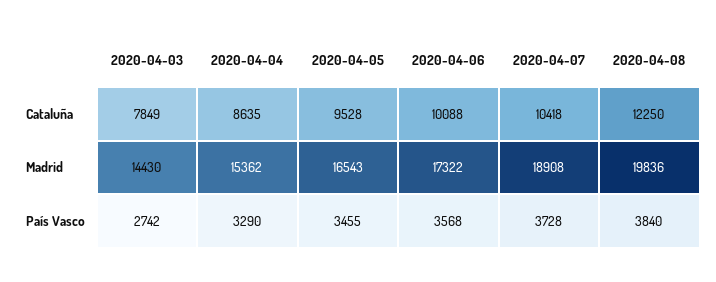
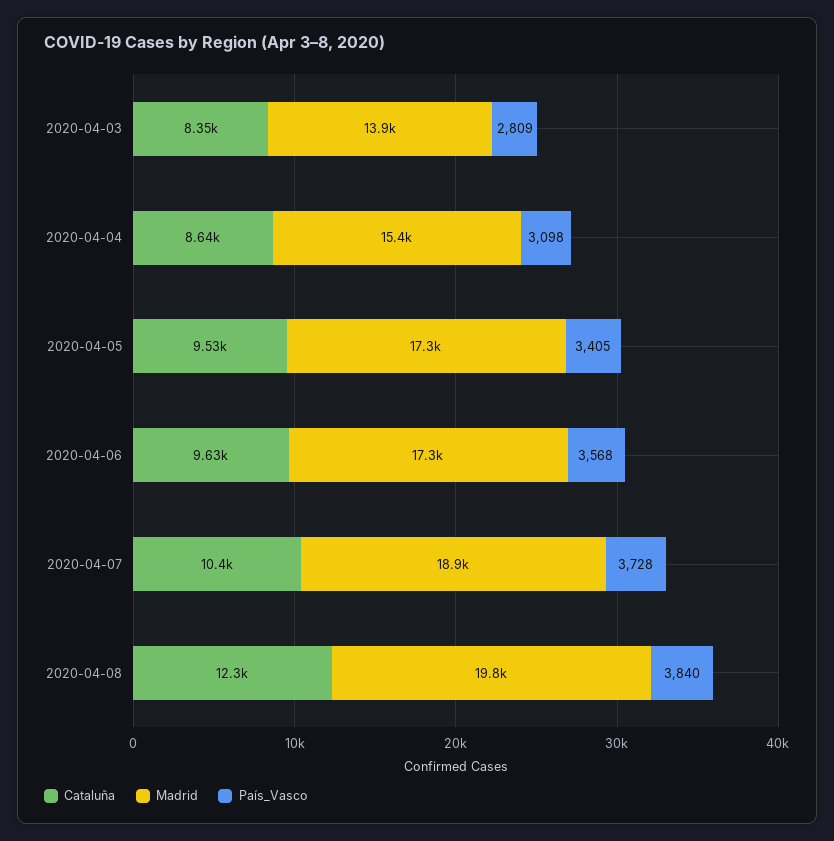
  {
    "Cataluña": {
-     "2020-04-03": 7849,
+     "2020-04-03": 8350,
      "2020-04-04": 8635,
      "2020-04-05": 9528,
-     "2020-04-06": 10088,
+     "2020-04-06": 9630,
      "2020-04-07": 10418,
      "2020-04-08": 12250
    },
    "Madrid": {
-     "2020-04-03": 14430,
+     "2020-04-03": 13900,
      "2020-04-04": 15362,
-     "2020-04-05": 16543,
+     "2020-04-05": 17300,
      "2020-04-06": 17322,
      "2020-04-07": 18908,
      "2020-04-08": 19836
    },
    "País Vasco": {
-     "2020-04-03": 2742,
+     "2020-04-03": 2809,
-     "2020-04-04": 3290,
+     "2020-04-04": 3098,
-     "2020-04-05": 3455,
+     "2020-04-05": 3405,
      "2020-04-06": 3568,
      "2020-04-07": 3728,
      "2020-04-08": 3840
    }
  }

